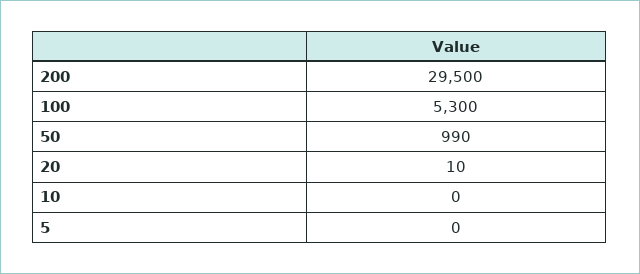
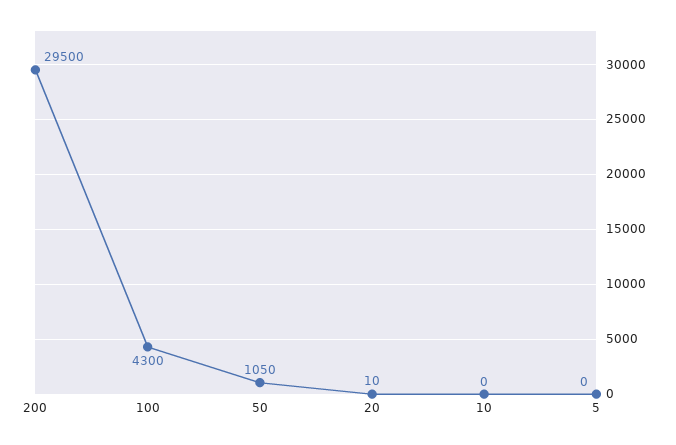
  {
    "200": 29500,
-   "100": 5300,
+   "100": 4300,
-   "50": 990,
+   "50": 1050,
    "20": 10,
    "10": 0,
    "5": 0
  }

